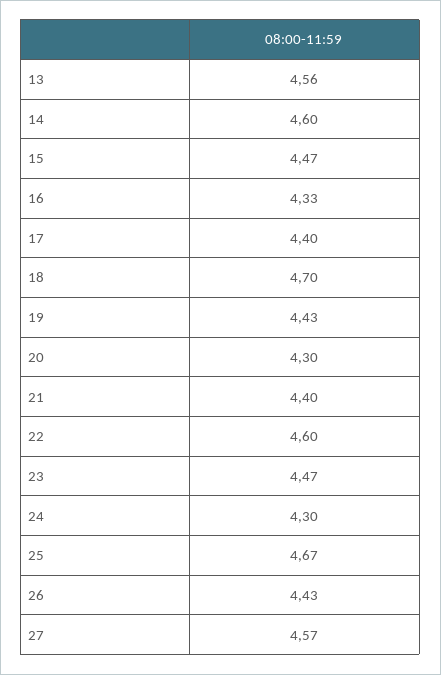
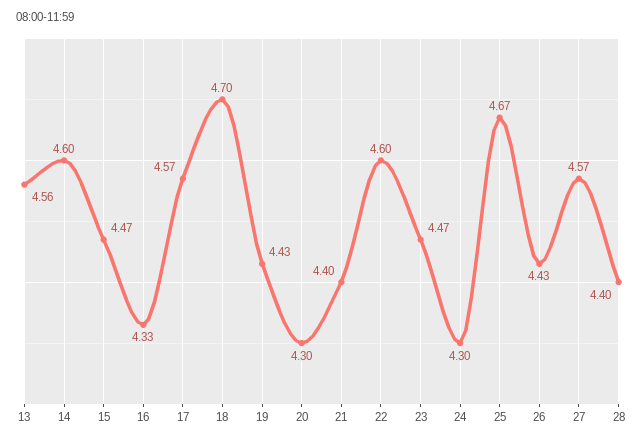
  {
    "13": 4.56,
    "14": 4.6,
    "15": 4.47,
    "16": 4.33,
-   "17": 4.4,
+   "17": 4.57,
    "18": 4.7,
    "19": 4.43,
    "20": 4.3,
    "21": 4.4,
    "22": 4.6,
    "23": 4.47,
    "24": 4.3,
    "25": 4.67,
    "26": 4.43,
-   "27": 4.57
+   "27": 4.57,
+   "28": 4.4
  }

